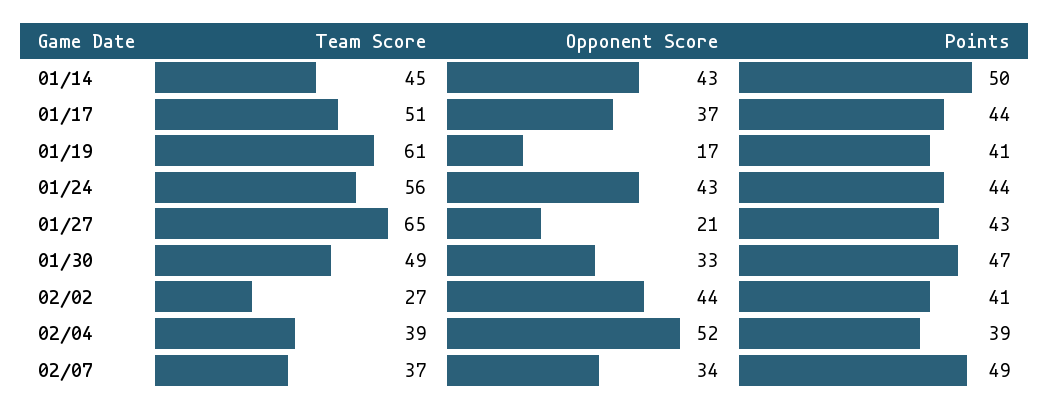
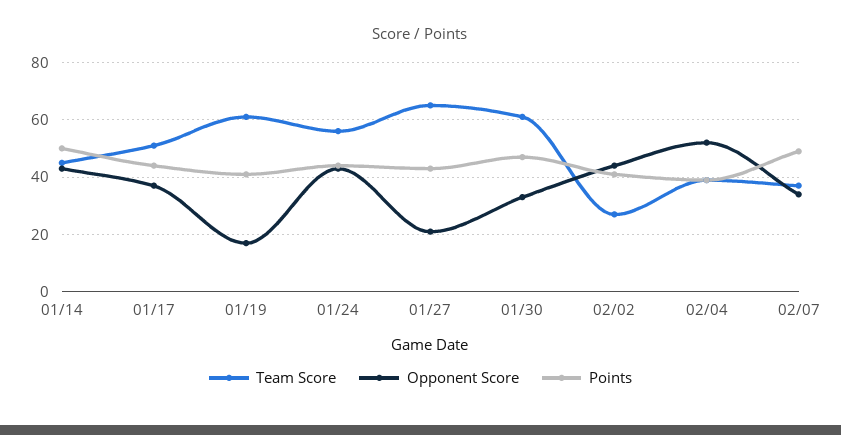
  {
    "Team Score": {
      "01/14": 45,
      "01/17": 51,
      "01/19": 61,
      "01/24": 56,
      "01/27": 65,
-     "01/30": 49,
+     "01/30": 60,
      "02/02": 27,
      "02/04": 39,
      "02/07": 37
    },
    "Opponent Score": {
      "01/14": 43,
      "01/17": 37,
      "01/19": 17,
      "01/24": 43,
      "01/27": 21,
      "01/30": 33,
      "02/02": 44,
      "02/04": 52,
      "02/07": 34
    },
    "Points": {
      "01/14": 50,
      "01/17": 44,
      "01/19": 41,
      "01/24": 44,
      "01/27": 43,
      "01/30": 47,
      "02/02": 41,
      "02/04": 39,
      "02/07": 49
    }
  }

